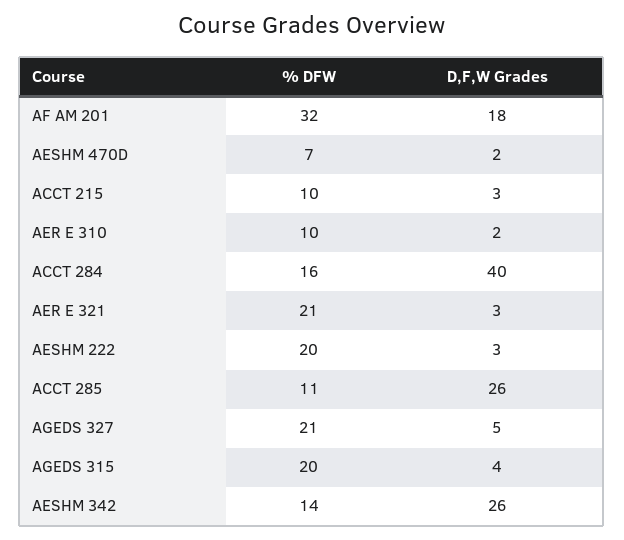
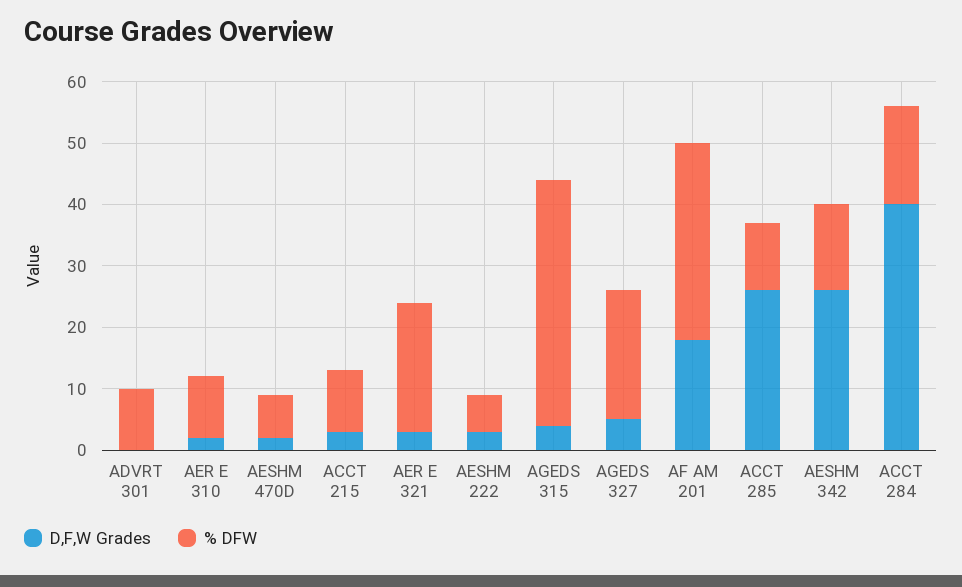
  {
    "% DFW": {
      "AF AM 201": 32,
      "AESHM 470D": 7,
      "ACCT 215": 10,
      "AER E 310": 10,
      "ACCT 284": 16,
      "AER E 321": 21,
-     "AESHM 222": 20,
+     "AESHM 222": 5,
      "ACCT 285": 11,
      "AGEDS 327": 21,
-     "AGEDS 315": 20,
+     "AGEDS 315": 40,
-     "AESHM 342": 14
+     "AESHM 342": 14,
+     "ADVRT 301": 10
    },
    "D,F,W Grades": {
      "AF AM 201": 18,
      "AESHM 470D": 2,
      "ACCT 215": 3,
      "AER E 310": 2,
      "ACCT 284": 40,
      "AER E 321": 3,
      "AESHM 222": 3,
      "ACCT 285": 26,
      "AGEDS 327": 5,
      "AGEDS 315": 4,
-     "AESHM 342": 26
+     "AESHM 342": 26,
+     "ADVRT 301": 0
    }
  }

